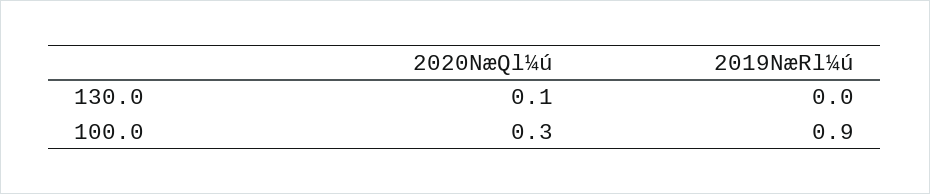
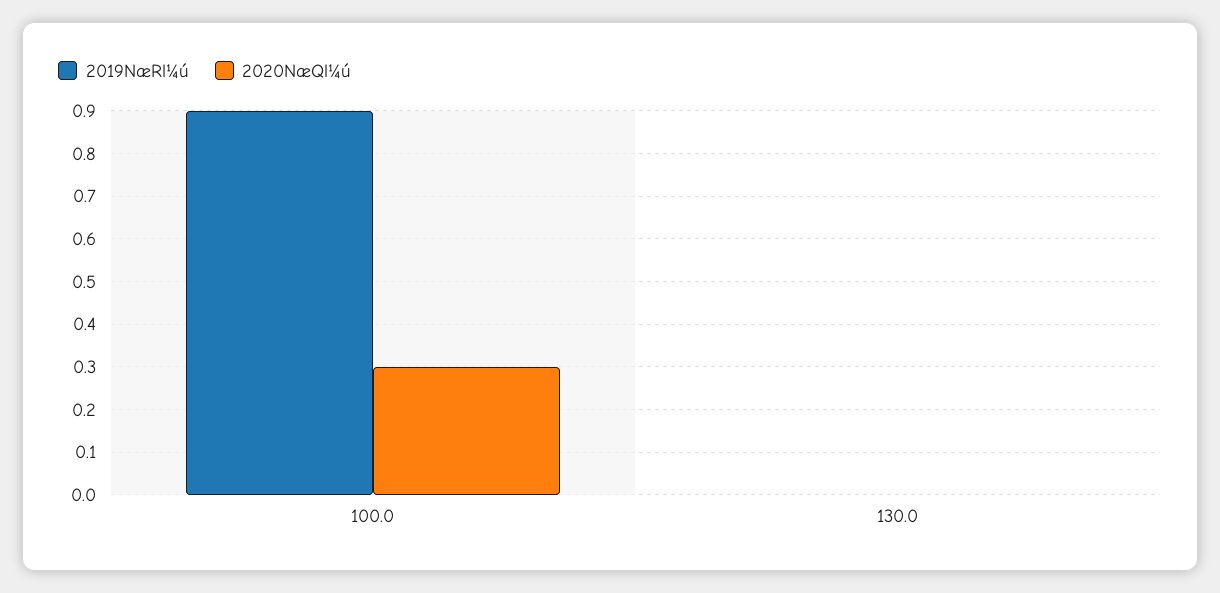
  {
    "2020NæQl¼ú": {
-     "130.0": 0.1,
+     "130.0": 0,
      "100.0": 0.3
    },
    "2019NæRl¼ú": {
      "130.0": 0,
      "100.0": 0.9
    }
  }

